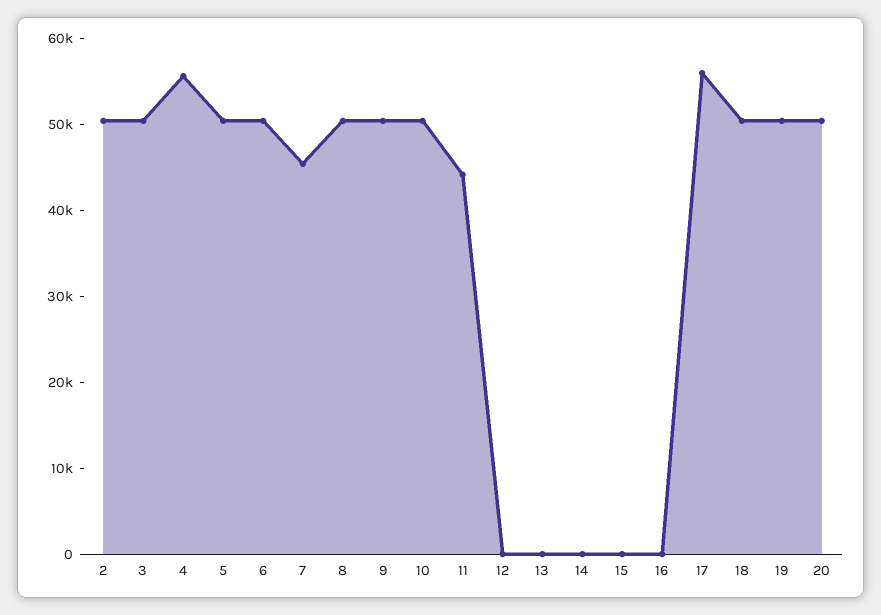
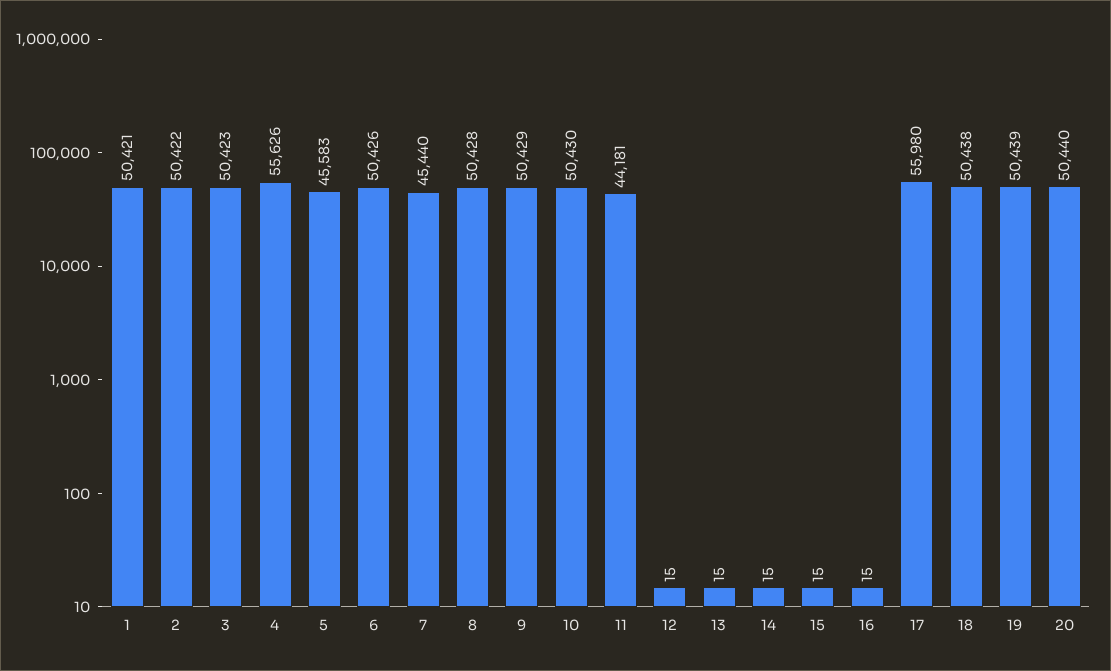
  {
    "2": 50422,
    "3": 50423,
    "4": 55626,
-   "5": 50000,
+   "5": 45583,
    "6": 50426,
    "7": 45440,
    "8": 50428,
    "9": 50429,
    "10": 50430,
    "11": 44181,
    "12": 15,
    "13": 15,
    "14": 15,
    "15": 15,
    "16": 15,
    "17": 55980,
    "18": 50438,
    "19": 50439,
-   "20": 50440
+   "20": 50440,
+   "1": 50421
  }

